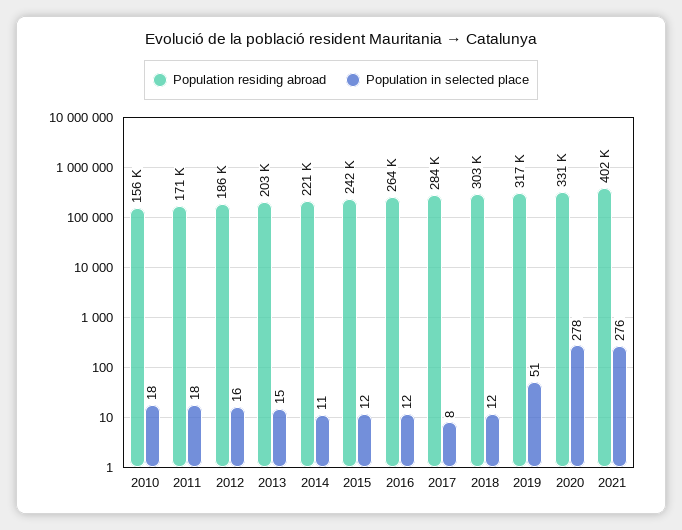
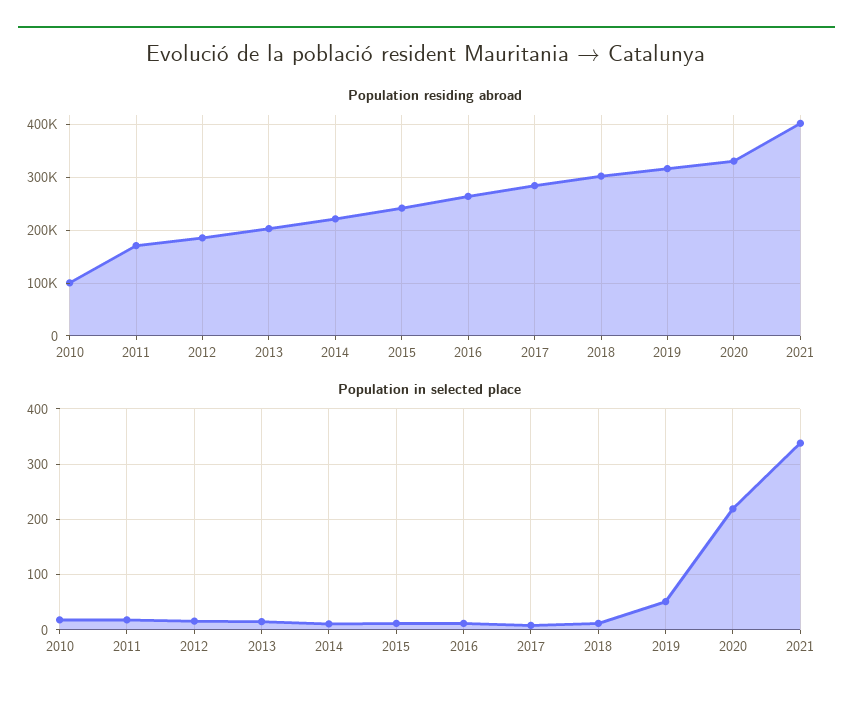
  {
    "Population residing abroad": {
-     "2010": 156000,
+     "2010": 100000,
      "2011": 171000,
      "2012": 186000,
      "2013": 203000,
      "2014": 221000,
      "2015": 242000,
      "2016": 264000,
      "2017": 284000,
      "2018": 303000,
      "2019": 317000,
      "2020": 331000,
      "2021": 402000
    },
    "Population in selected place": {
      "2010": 18,
      "2011": 18,
      "2012": 16,
      "2013": 15,
      "2014": 11,
      "2015": 12,
      "2016": 12,
      "2017": 8,
      "2018": 12,
      "2019": 51,
-     "2020": 278,
+     "2020": 220,
-     "2021": 276
+     "2021": 340
    }
  }

